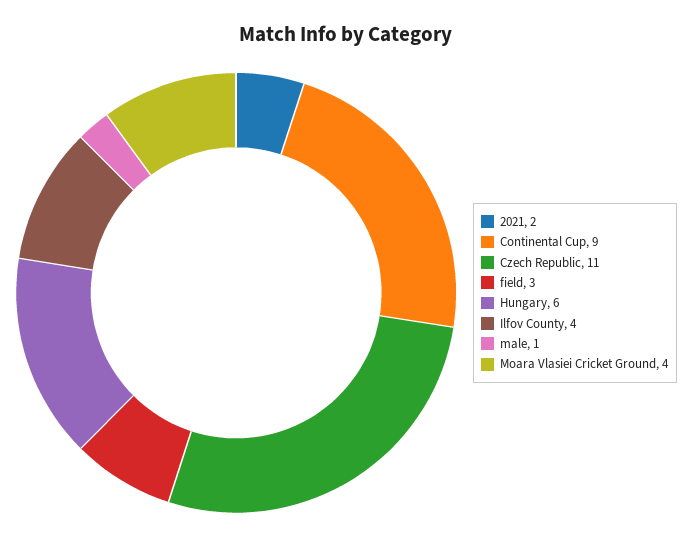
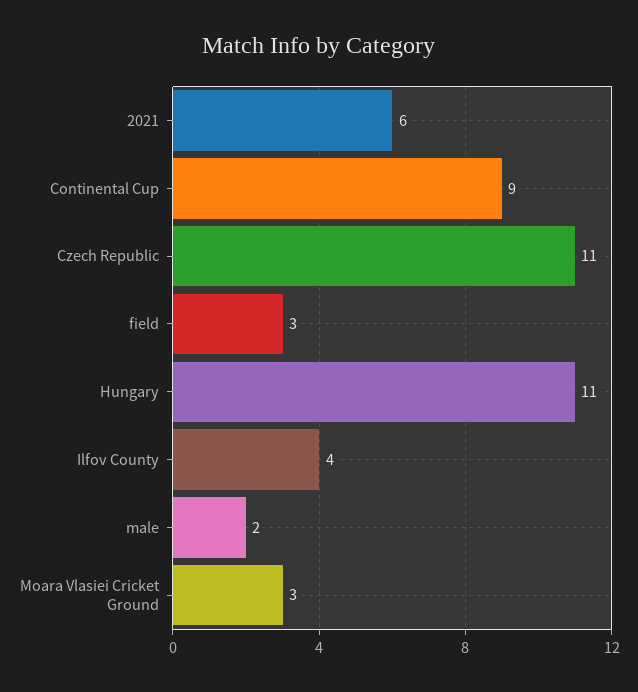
  {
-   "2021": 2,
+   "2021": 6,
    "Continental Cup": 9,
    "Czech Republic": 11,
    "field": 3,
-   "Hungary": 6,
+   "Hungary": 11,
    "Ilfov County": 4,
-   "male": 1,
+   "male": 2,
-   "Moara Vlasiei Cricket Ground": 4
+   "Moara Vlasiei Cricket Ground": 3
  }

